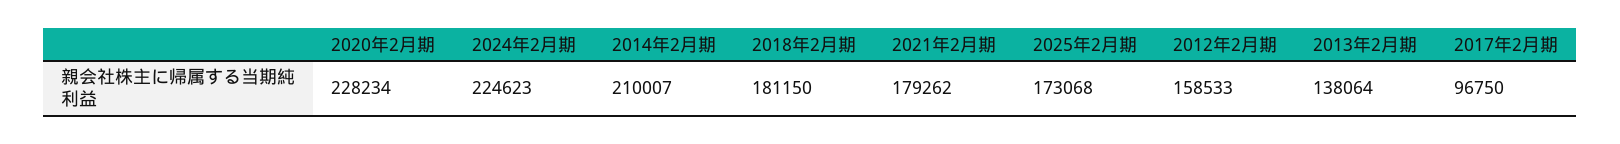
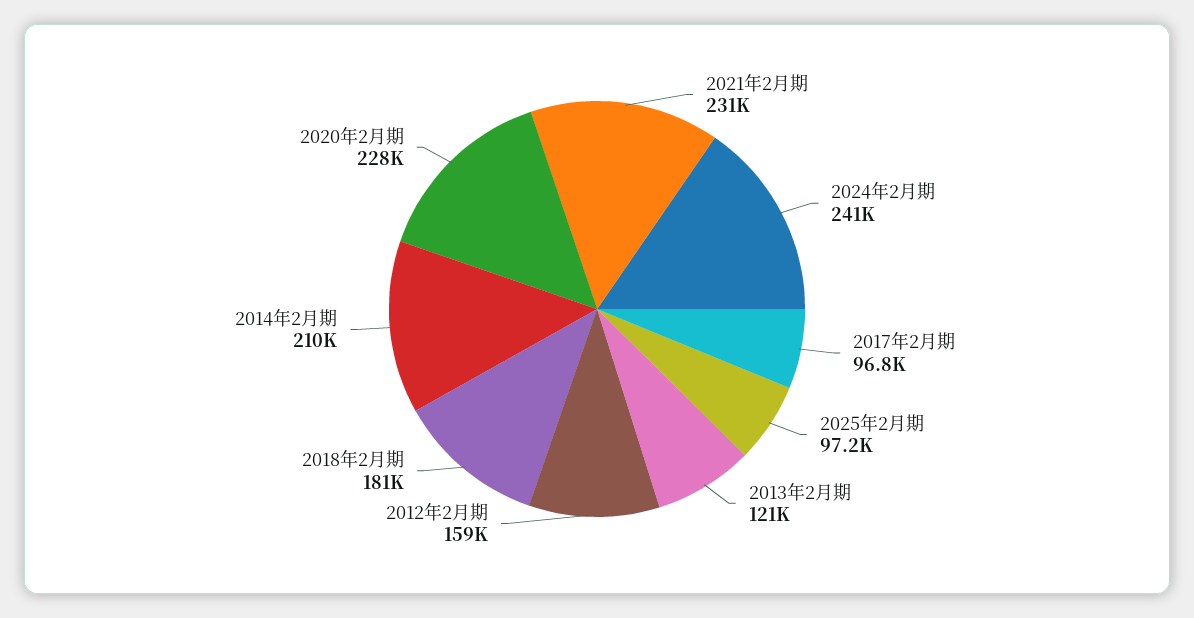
  {
    "2020年2月期": 228234,
-   "2024年2月期": 224623,
+   "2024年2月期": 241000,
    "2014年2月期": 210007,
    "2018年2月期": 181150,
-   "2021年2月期": 179262,
+   "2021年2月期": 231000,
-   "2025年2月期": 173068,
+   "2025年2月期": 97200,
    "2012年2月期": 158533,
-   "2013年2月期": 138064,
+   "2013年2月期": 121000,
    "2017年2月期": 96750
  }

